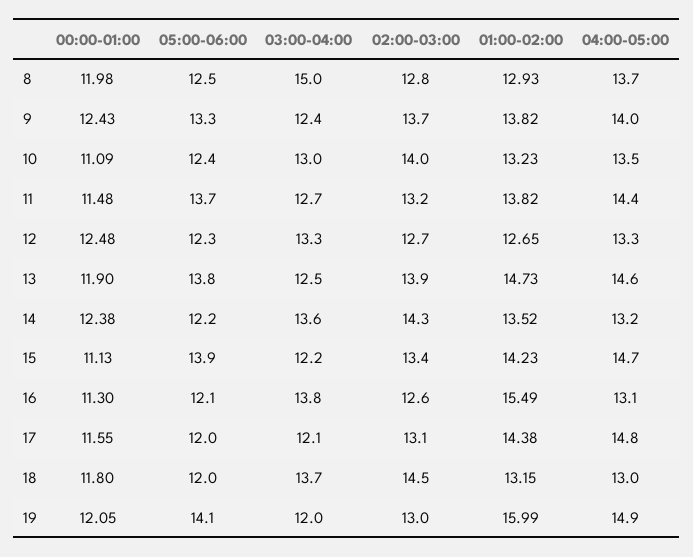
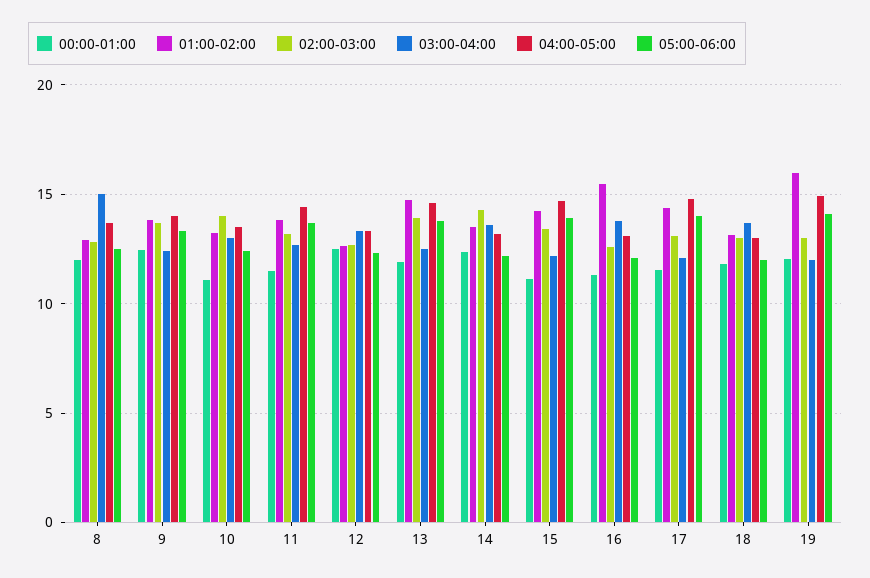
  {
    "00:00-01:00": {
      "8": 11.98,
      "9": 12.43,
      "10": 11.09,
      "11": 11.48,
      "12": 12.48,
      "13": 11.9,
      "14": 12.38,
      "15": 11.13,
      "16": 11.3,
      "17": 11.55,
      "18": 11.8,
      "19": 12.05
    },
    "05:00-06:00": {
      "8": 12.5,
      "9": 13.3,
      "10": 12.4,
      "11": 13.7,
      "12": 12.3,
      "13": 13.8,
      "14": 12.2,
      "15": 13.9,
      "16": 12.1,
-     "17": 12,
+     "17": 14,
      "18": 12,
      "19": 14.1
    },
    "03:00-04:00": {
      "8": 15,
      "9": 12.4,
      "10": 13,
      "11": 12.7,
      "12": 13.3,
      "13": 12.5,
      "14": 13.6,
      "15": 12.2,
      "16": 13.8,
      "17": 12.1,
      "18": 13.7,
      "19": 12
    },
    "02:00-03:00": {
      "8": 12.8,
      "9": 13.7,
      "10": 14,
      "11": 13.2,
      "12": 12.7,
      "13": 13.9,
      "14": 14.3,
      "15": 13.4,
      "16": 12.6,
      "17": 13.1,
-     "18": 14.5,
+     "18": 13,
      "19": 13
    },
    "01:00-02:00": {
      "8": 12.93,
      "9": 13.82,
      "10": 13.23,
      "11": 13.82,
      "12": 12.65,
      "13": 14.73,
      "14": 13.52,
      "15": 14.23,
      "16": 15.49,
      "17": 14.38,
      "18": 13.15,
      "19": 15.99
    },
    "04:00-05:00": {
      "8": 13.7,
      "9": 14,
      "10": 13.5,
      "11": 14.4,
      "12": 13.3,
      "13": 14.6,
      "14": 13.2,
      "15": 14.7,
      "16": 13.1,
      "17": 14.8,
      "18": 13,
      "19": 14.9
    }
  }

